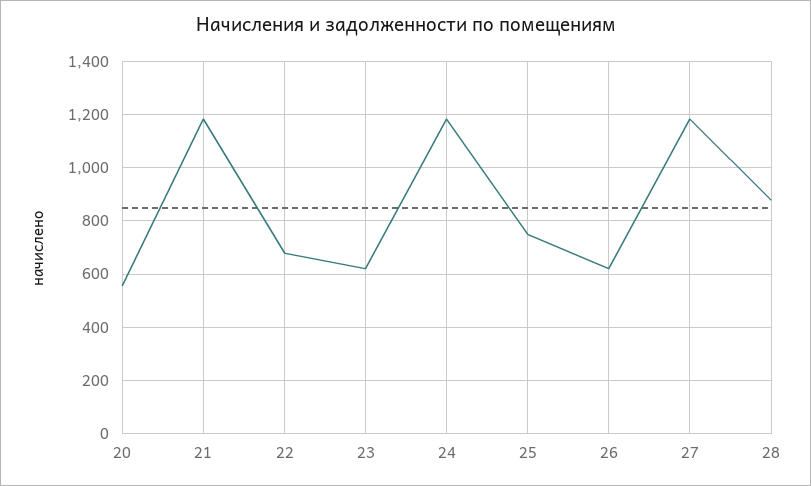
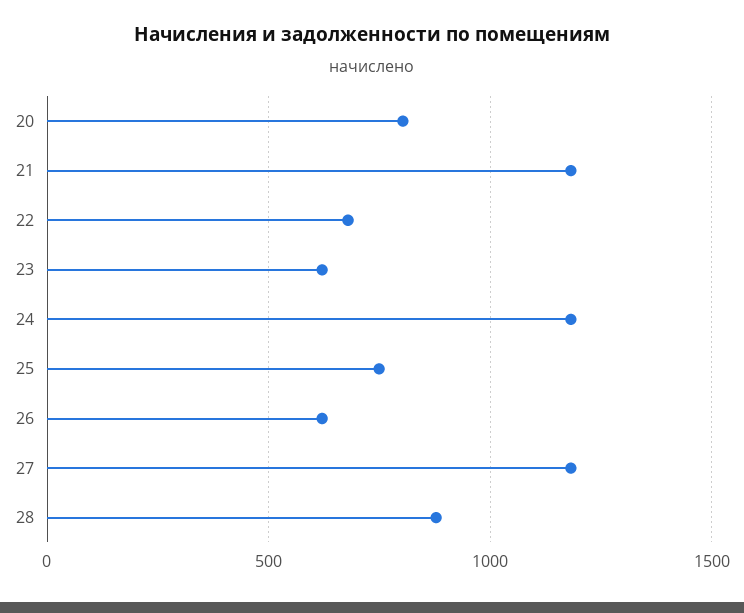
  {
-   "20": 550,
+   "20": 800,
    "21": 1175,
    "22": 675,
    "23": 625,
    "24": 1175,
    "25": 750,
    "26": 625,
    "27": 1175,
    "28": 875
  }

